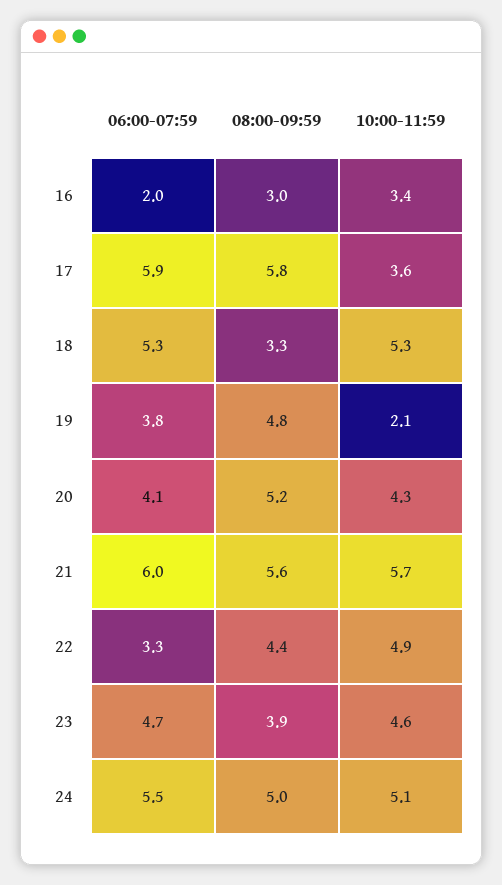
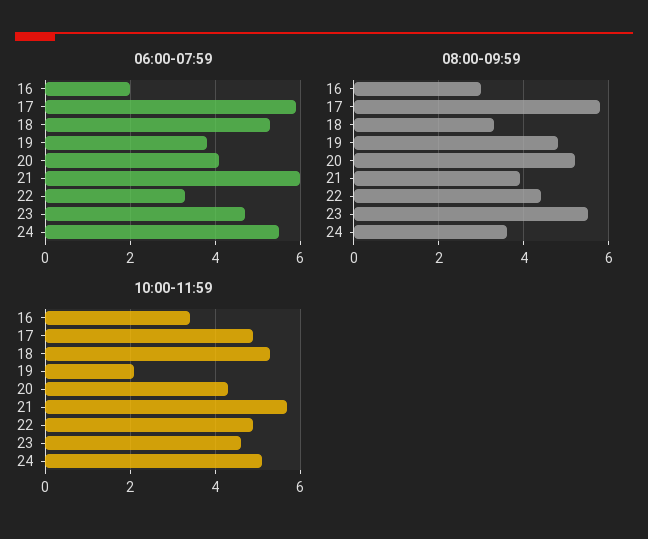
  {
    "06:00-07:59": {
      "16": 2,
      "17": 5.9,
      "18": 5.3,
      "19": 3.8,
      "20": 4.1,
      "21": 6,
      "22": 3.3,
      "23": 4.7,
      "24": 5.5
    },
    "08:00-09:59": {
      "16": 3,
      "17": 5.8,
      "18": 3.3,
      "19": 4.8,
      "20": 5.2,
-     "21": 5.6,
+     "21": 4,
      "22": 4.4,
-     "23": 3.9,
+     "23": 5.5,
-     "24": 5
+     "24": 3.5
    },
    "10:00-11:59": {
      "16": 3.4,
-     "17": 3.6,
+     "17": 5,
      "18": 5.3,
      "19": 2.1,
      "20": 4.3,
      "21": 5.7,
      "22": 4.9,
      "23": 4.6,
      "24": 5.1
    }
  }

